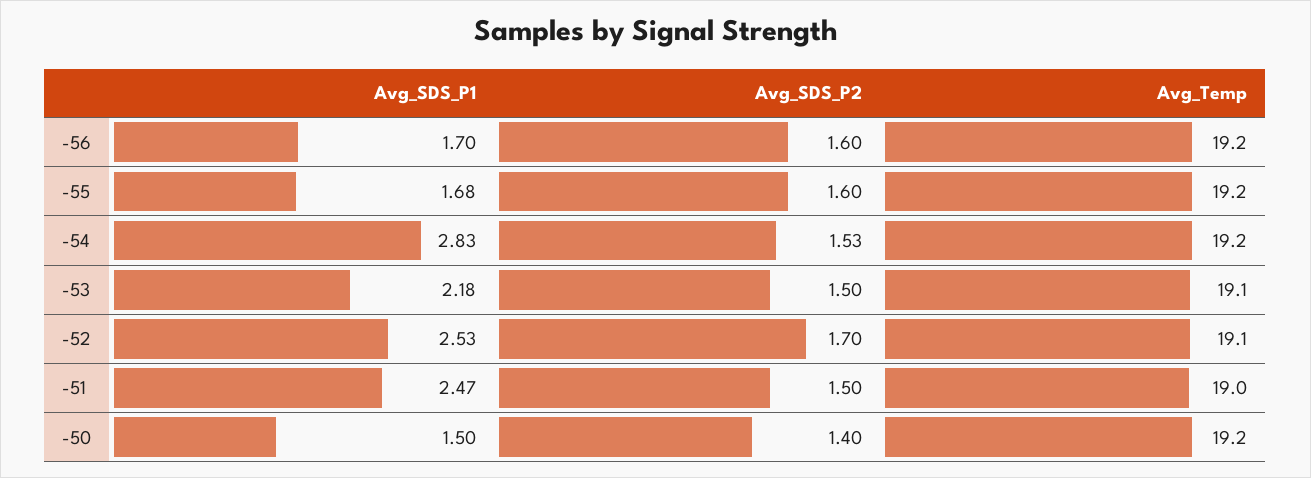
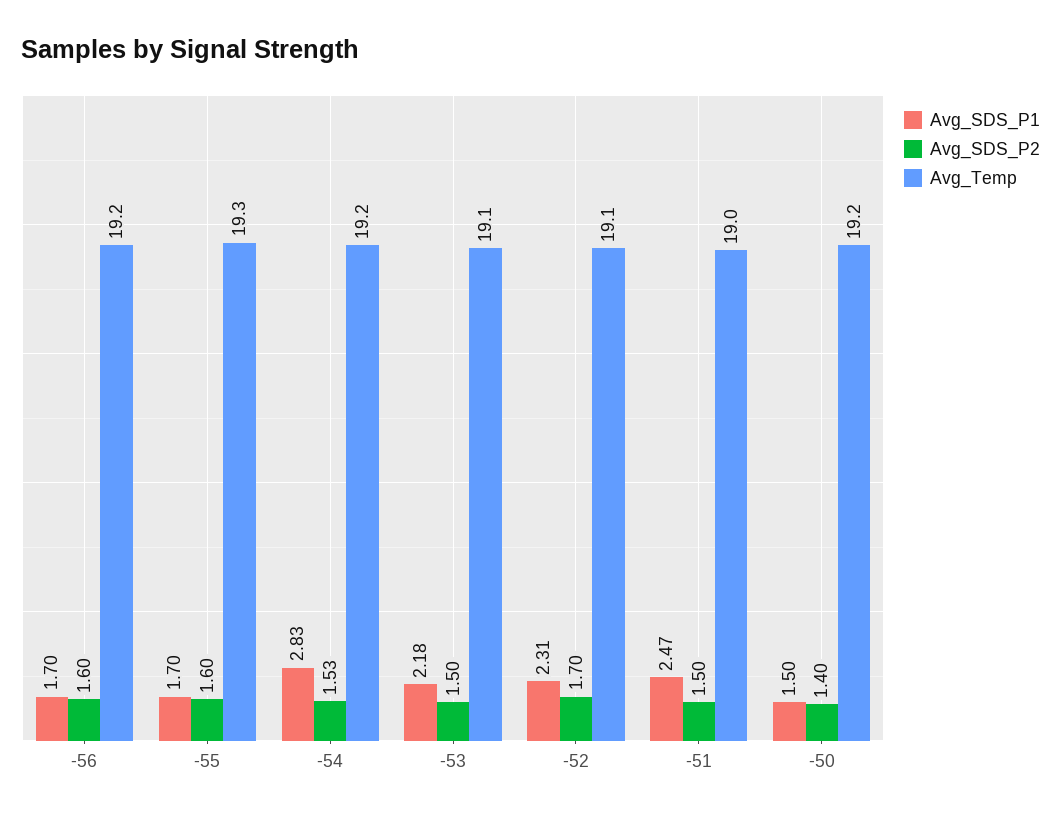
  {
    "Avg_SDS_P1": {
      "-56": 1.7,
-     "-55": 1.68,
+     "-55": 1.7,
      "-54": 2.83,
      "-53": 2.18,
-     "-52": 2.53,
+     "-52": 2.31,
      "-51": 2.47,
      "-50": 1.5
    },
    "Avg_SDS_P2": {
      "-56": 1.6,
      "-55": 1.6,
      "-54": 1.53,
      "-53": 1.5,
      "-52": 1.7,
      "-51": 1.5,
      "-50": 1.4
    },
    "Avg_Temp": {
      "-56": 19.2,
-     "-55": 19.2,
+     "-55": 19.3,
      "-54": 19.2,
      "-53": 19.1,
      "-52": 19.1,
      "-51": 19,
      "-50": 19.2
    }
  }

